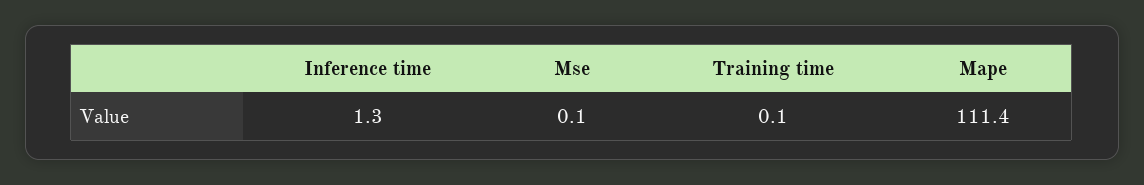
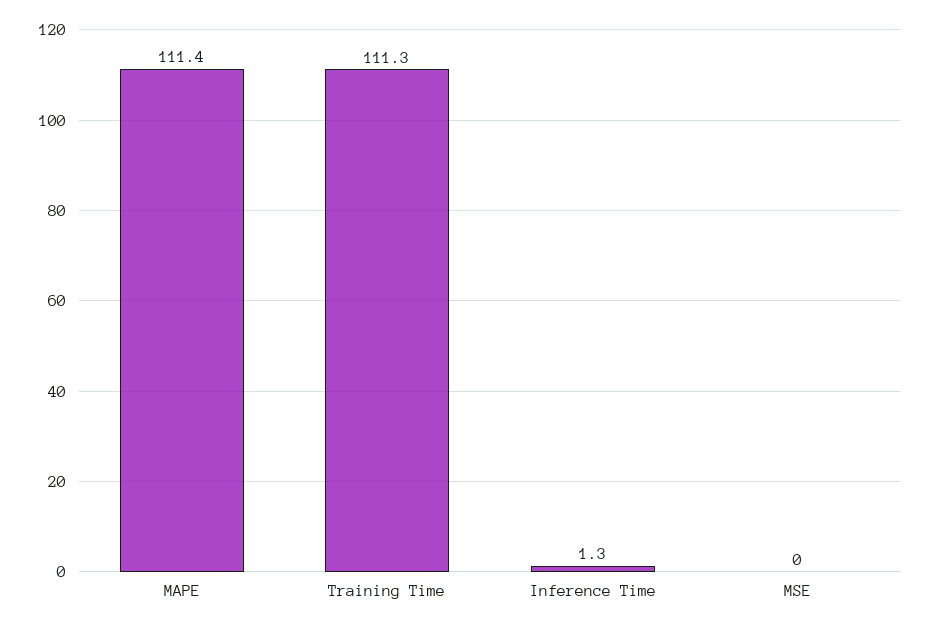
  {
    "Inference time": 1.3,
-   "Mse": 0.1,
+   "Mse": 0,
-   "Training time": 0.1,
+   "Training time": 111.3,
    "Mape": 111.4
  }

